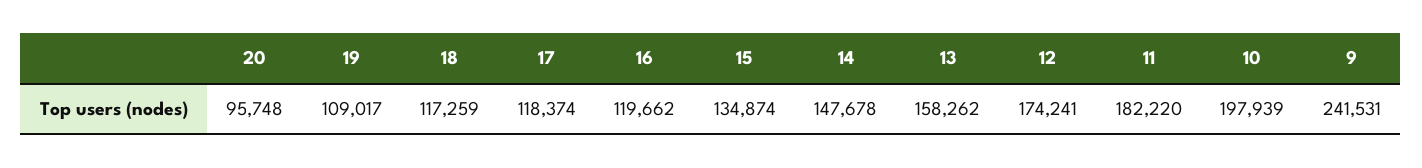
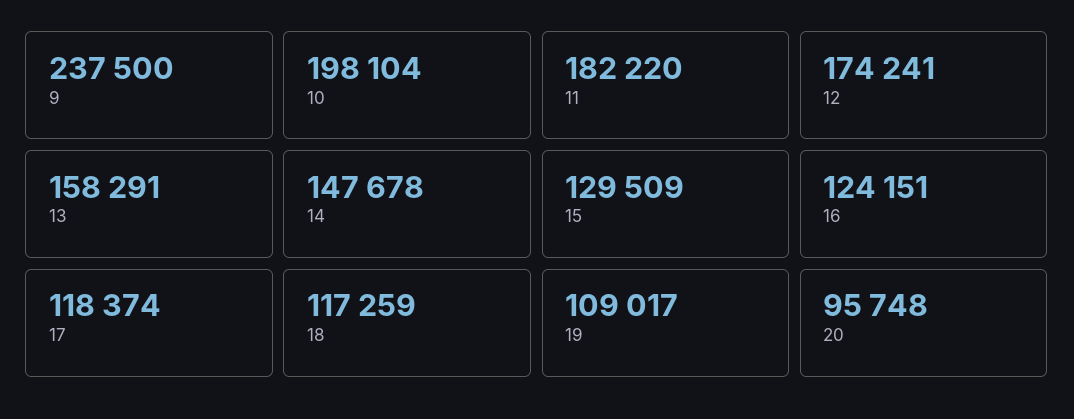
  {
    "20": 95748,
    "19": 109017,
    "18": 117259,
    "17": 118374,
-   "16": 119662,
+   "16": 124151,
-   "15": 134874,
+   "15": 129509,
    "14": 147678,
-   "13": 158262,
+   "13": 158291,
    "12": 174241,
    "11": 182220,
-   "10": 197939,
+   "10": 198104,
-   "9": 241531
+   "9": 237500
  }

